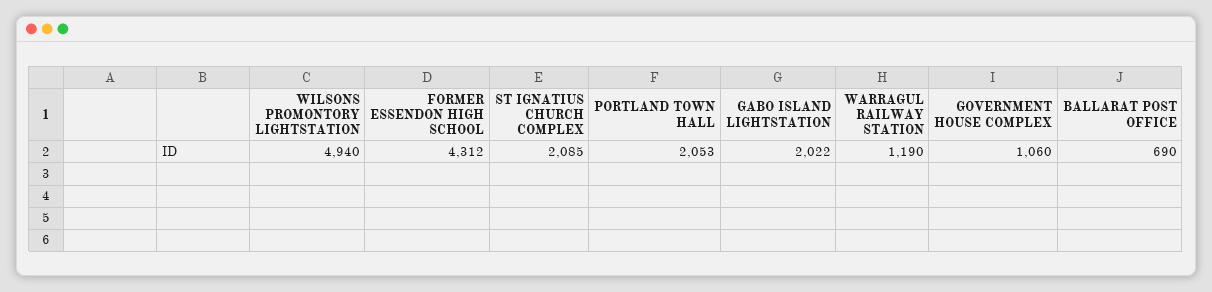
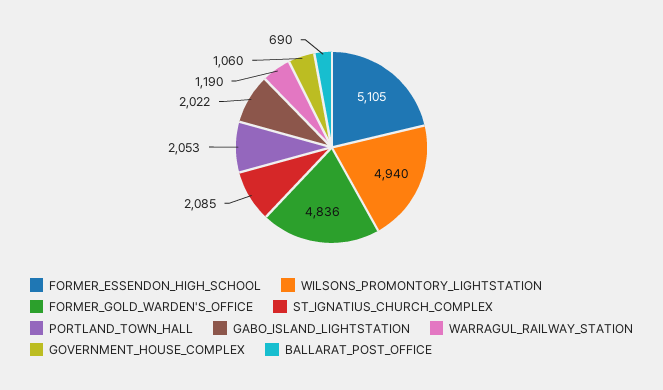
  {
    "WILSONS PROMONTORY LIGHTSTATION": 4940,
-   "FORMER ESSENDON HIGH SCHOOL": 4312,
+   "FORMER ESSENDON HIGH SCHOOL": 5105,
    "ST IGNATIUS CHURCH COMPLEX": 2085,
    "PORTLAND TOWN HALL": 2053,
    "GABO ISLAND LIGHTSTATION": 2022,
    "WARRAGUL RAILWAY STATION": 1190,
    "GOVERNMENT HOUSE COMPLEX": 1060,
-   "BALLARAT POST OFFICE": 690
+   "BALLARAT POST OFFICE": 690,
+   "FORMER_GOLD_WARDEN'S_OFFICE": 4836
  }

